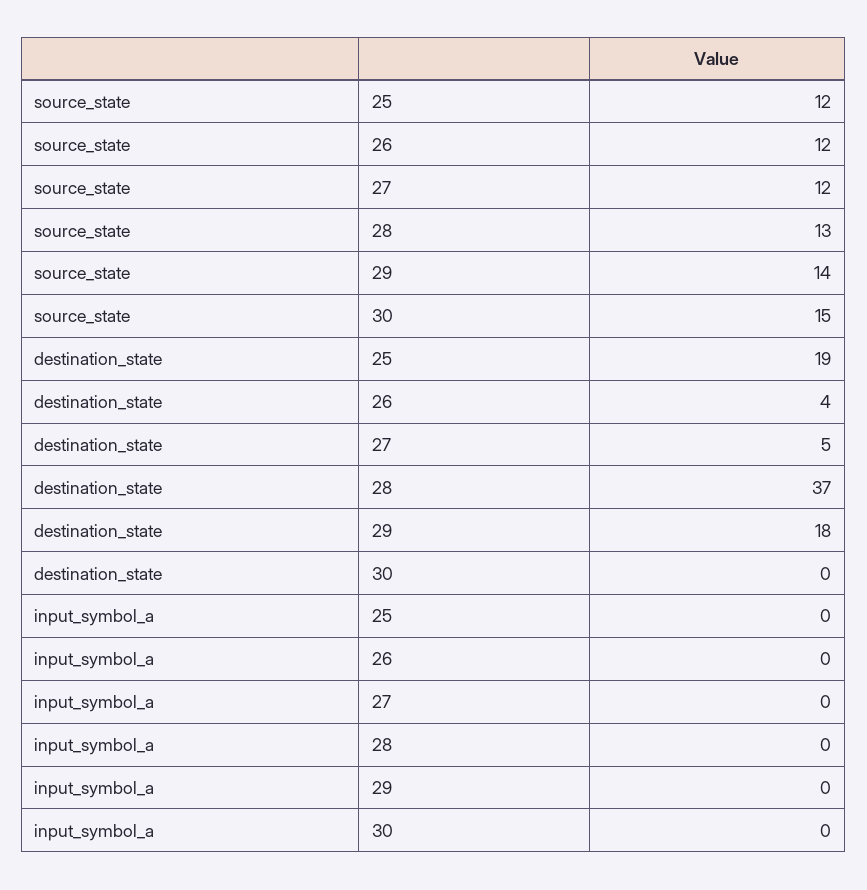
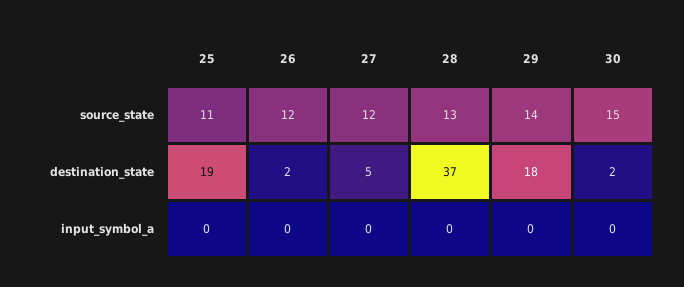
  {
    "source_state": {
-     "25": 12,
+     "25": 11,
      "26": 12,
      "27": 12,
      "28": 13,
      "29": 14,
      "30": 15
    },
    "destination_state": {
      "25": 19,
-     "26": 4,
+     "26": 2,
      "27": 5,
      "28": 37,
      "29": 18,
-     "30": 0
+     "30": 2
    },
    "input_symbol_a": {
      "25": 0,
      "26": 0,
      "27": 0,
      "28": 0,
      "29": 0,
      "30": 0
    }
  }

